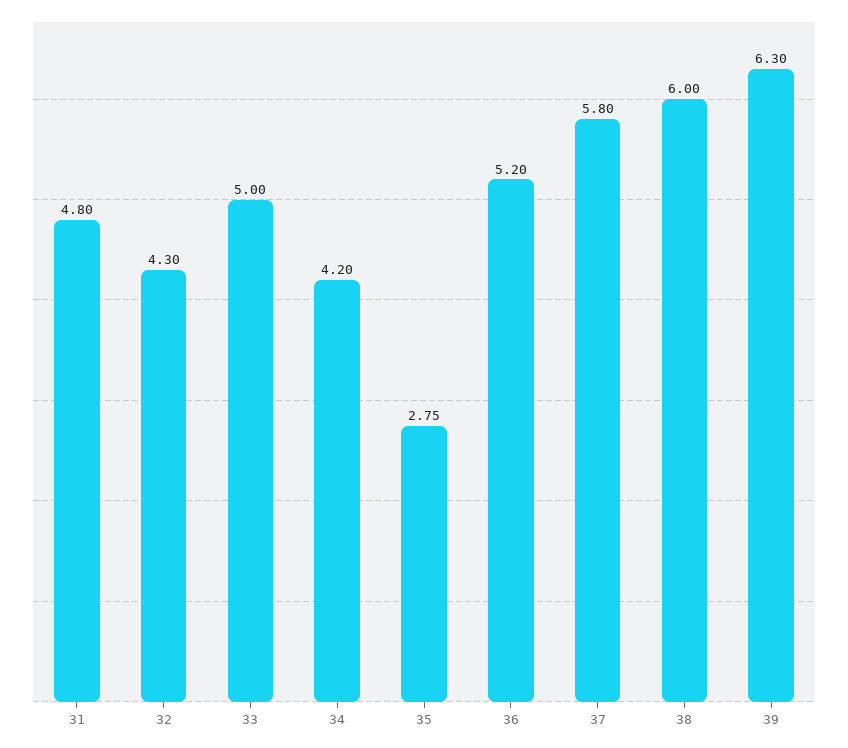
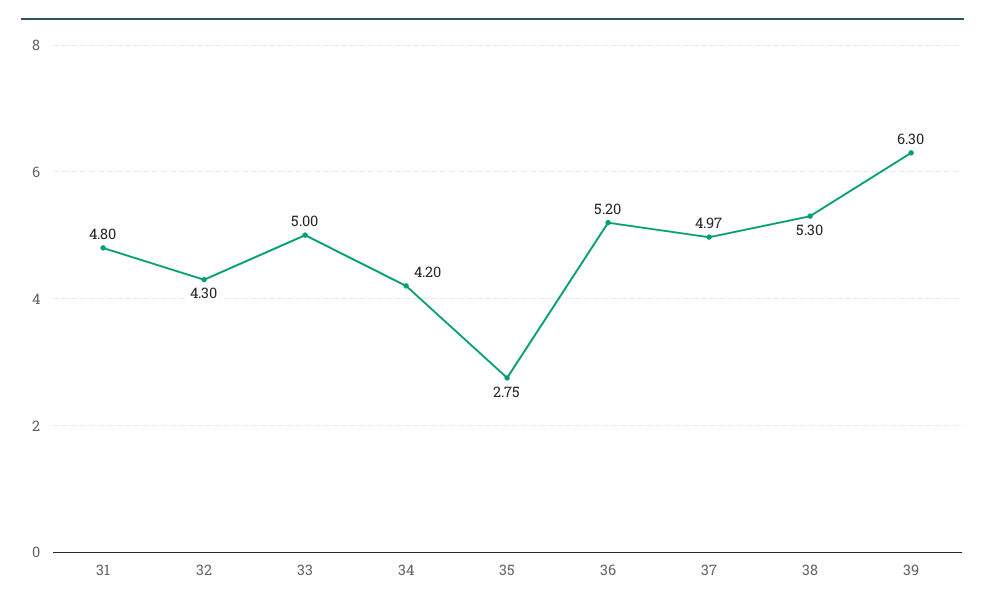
  {
    "31": 4.8,
    "32": 4.3,
    "33": 5,
    "34": 4.2,
    "35": 2.75,
    "36": 5.2,
-   "37": 5.8,
+   "37": 4.97,
-   "38": 6,
+   "38": 5.3,
    "39": 6.3
  }

